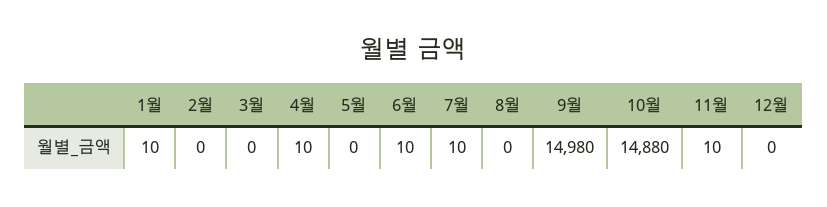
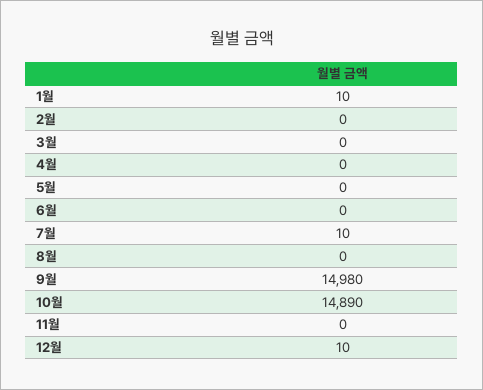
  {
    "1월": 10,
    "2월": 0,
    "3월": 0,
-   "4월": 10,
+   "4월": 0,
    "5월": 0,
-   "6월": 10,
+   "6월": 0,
    "7월": 10,
    "8월": 0,
    "9월": 14980,
-   "10월": 14880,
+   "10월": 14890,
-   "11월": 10,
+   "11월": 0,
-   "12월": 0
+   "12월": 10
  }

